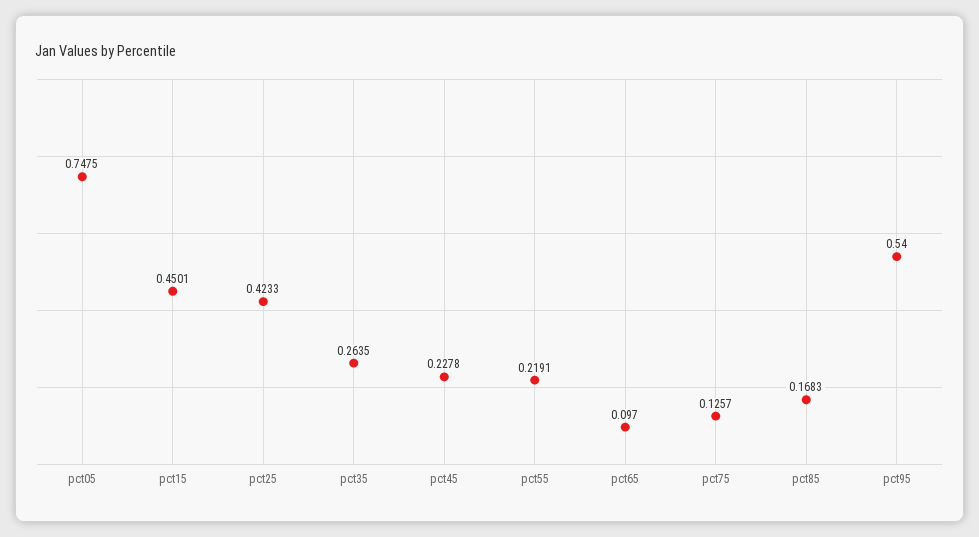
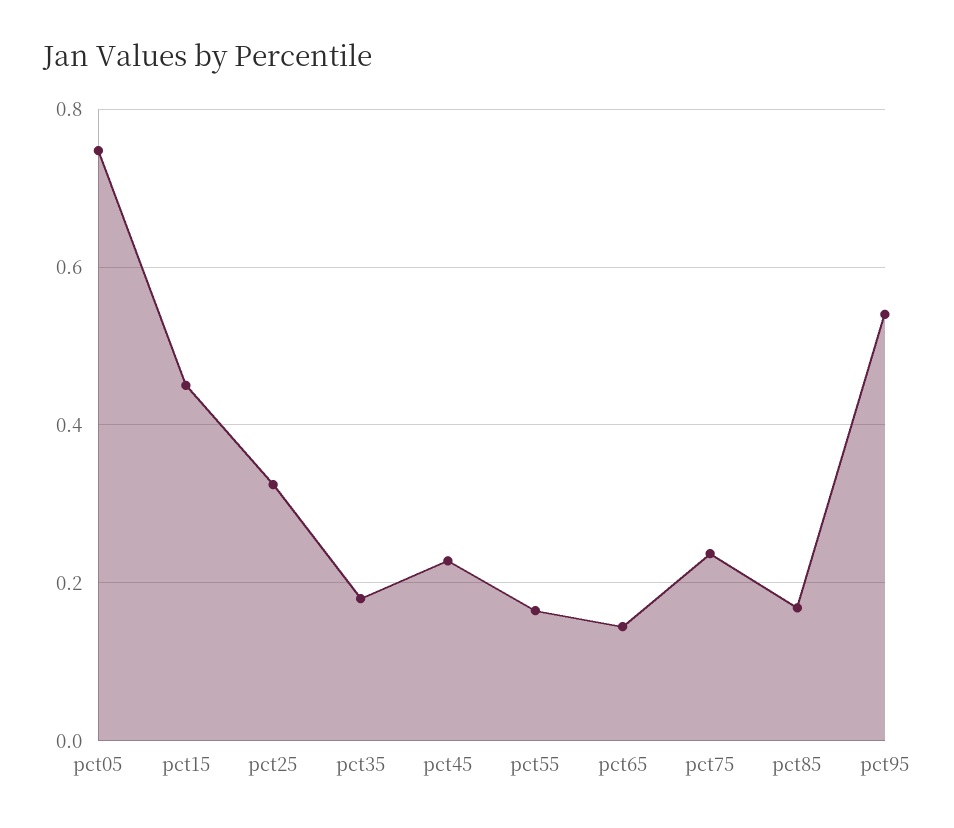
  {
    "pct05": 0.7475,
    "pct15": 0.4501,
-   "pct25": 0.4233,
+   "pct25": 0.32,
-   "pct35": 0.2635,
+   "pct35": 0.18,
    "pct45": 0.2278,
-   "pct55": 0.2191,
+   "pct55": 0.16,
-   "pct65": 0.097,
+   "pct65": 0.14,
-   "pct75": 0.1257,
+   "pct75": 0.24,
    "pct85": 0.1683,
    "pct95": 0.54
  }

